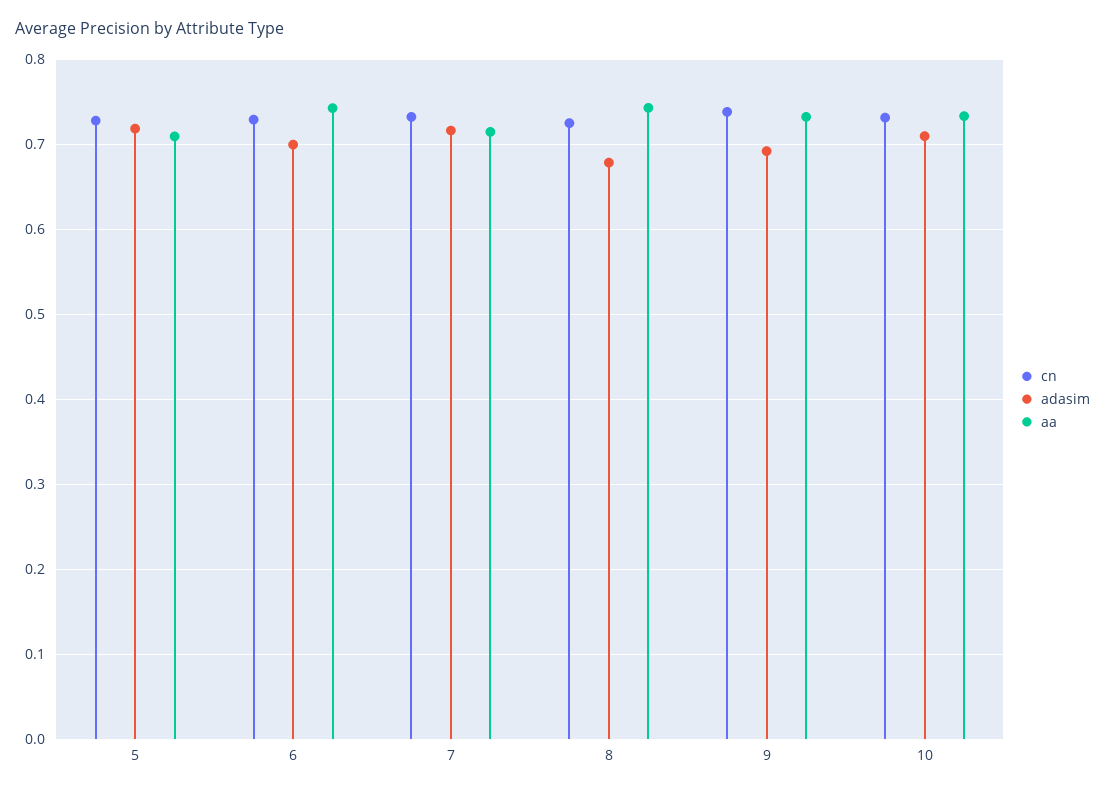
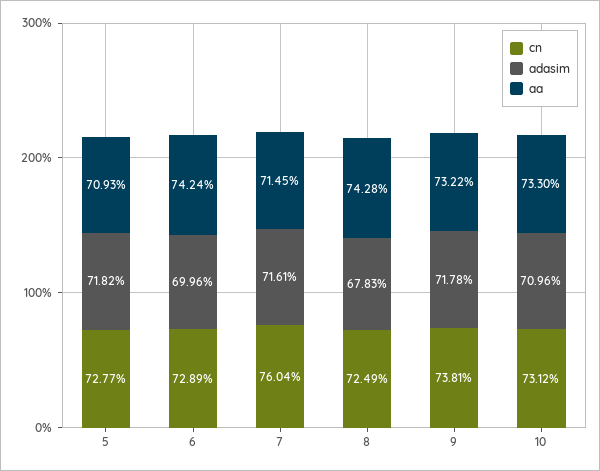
  {
    "cn": {
      "5": 0.7277,
      "6": 0.7289,
-     "7": 0.73,
+     "7": 0.7604,
      "8": 0.7249,
      "9": 0.7381,
      "10": 0.7312
    },
    "adasim": {
      "5": 0.7182,
      "6": 0.6996,
      "7": 0.7161,
      "8": 0.6783,
-     "9": 0.69,
+     "9": 0.7178,
      "10": 0.7096
    },
    "aa": {
      "5": 0.7093,
      "6": 0.7424,
      "7": 0.7145,
      "8": 0.7428,
      "9": 0.7322,
      "10": 0.733
    }
  }

